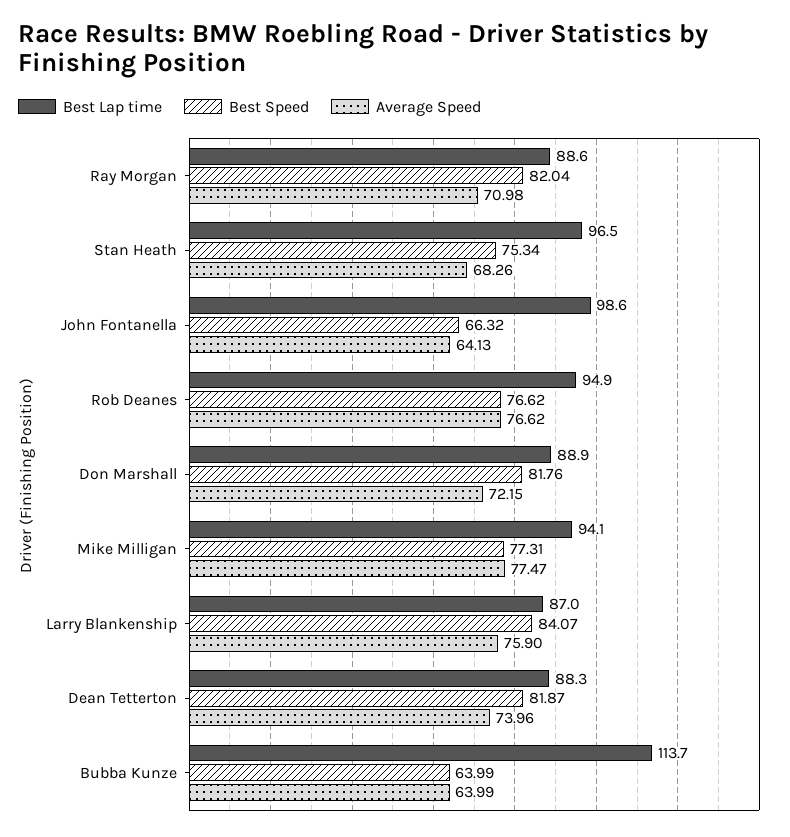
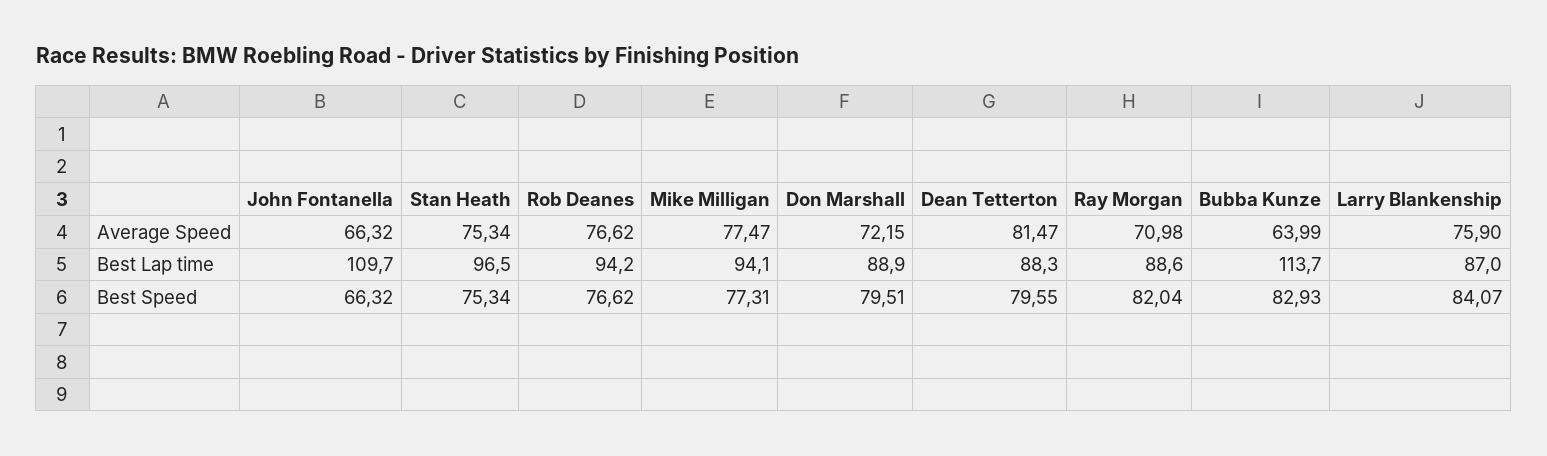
  {
    "Best Lap time": {
      "Ray Morgan": 88.6,
      "Stan Heath": 96.5,
-     "John Fontanella": 98.6,
+     "John Fontanella": 109.7,
-     "Rob Deanes": 94.9,
+     "Rob Deanes": 94.2,
      "Don Marshall": 88.9,
      "Mike Milligan": 94.1,
      "Larry Blankenship": 87,
      "Dean Tetterton": 88.3,
      "Bubba Kunze": 113.7
    },
    "Best Speed": {
      "Ray Morgan": 82.04,
      "Stan Heath": 75.34,
      "John Fontanella": 66.32,
      "Rob Deanes": 76.62,
-     "Don Marshall": 81.76,
+     "Don Marshall": 79.51,
      "Mike Milligan": 77.31,
      "Larry Blankenship": 84.07,
-     "Dean Tetterton": 81.87,
+     "Dean Tetterton": 79.55,
-     "Bubba Kunze": 63.99
+     "Bubba Kunze": 82.93
    },
    "Average Speed": {
      "Ray Morgan": 70.98,
-     "Stan Heath": 68.26,
+     "Stan Heath": 75.34,
-     "John Fontanella": 64.13,
+     "John Fontanella": 66.32,
      "Rob Deanes": 76.62,
      "Don Marshall": 72.15,
      "Mike Milligan": 77.47,
      "Larry Blankenship": 75.9,
-     "Dean Tetterton": 73.96,
+     "Dean Tetterton": 81.47,
      "Bubba Kunze": 63.99
    }
  }

